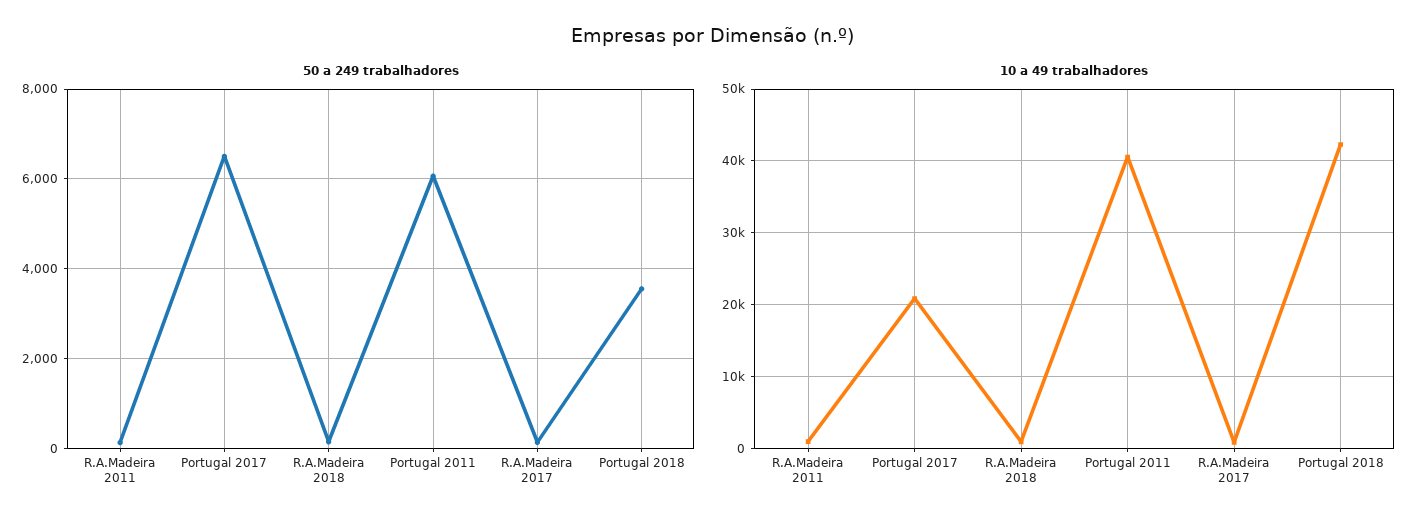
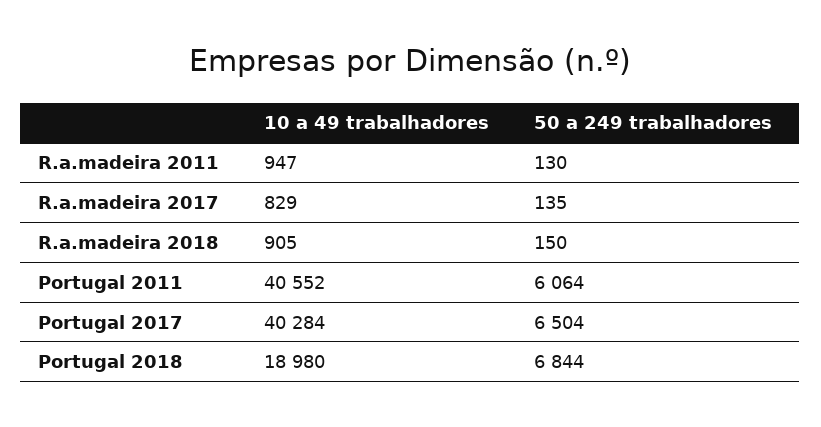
  {
    "50 a 249 trabalhadores": {
      "R.A.Madeira 2011": 130,
      "Portugal 2017": 6504,
      "R.A.Madeira 2018": 150,
      "Portugal 2011": 6064,
      "R.A.Madeira 2017": 135,
-     "Portugal 2018": 3600
+     "Portugal 2018": 6844
    },
    "10 a 49 trabalhadores": {
      "R.A.Madeira 2011": 947,
-     "Portugal 2017": 21000,
+     "Portugal 2017": 40284,
      "R.A.Madeira 2018": 905,
      "Portugal 2011": 40552,
      "R.A.Madeira 2017": 829,
-     "Portugal 2018": 42000
+     "Portugal 2018": 18980
    }
  }

